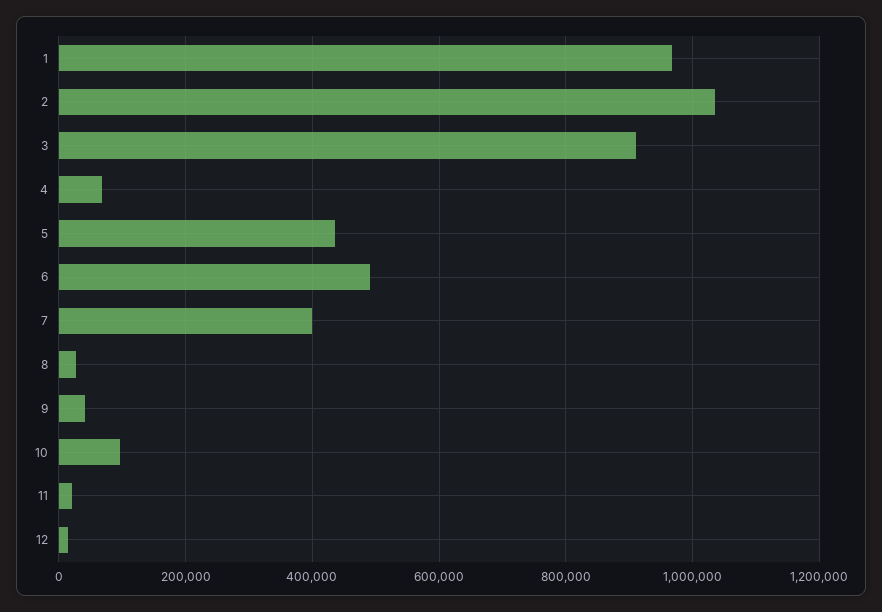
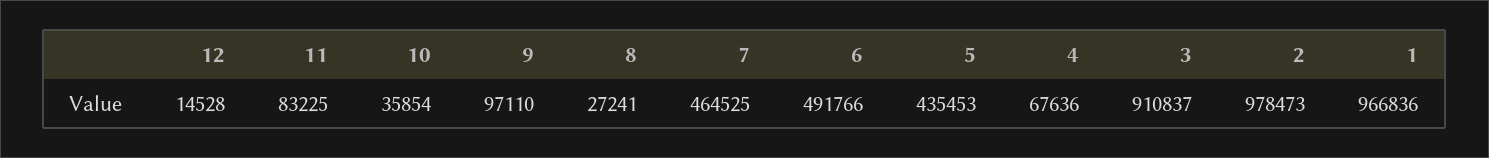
  {
    "1": 966836,
-   "2": 1040000,
+   "2": 978473,
    "3": 910837,
    "4": 67636,
    "5": 435453,
    "6": 491766,
-   "7": 400000,
+   "7": 464525,
    "8": 27241,
-   "9": 40000,
+   "9": 97110,
-   "10": 100000,
+   "10": 35854,
-   "11": 20000,
+   "11": 83225,
    "12": 14528
  }

